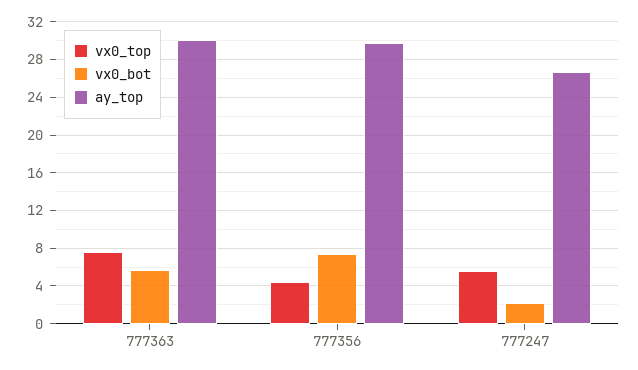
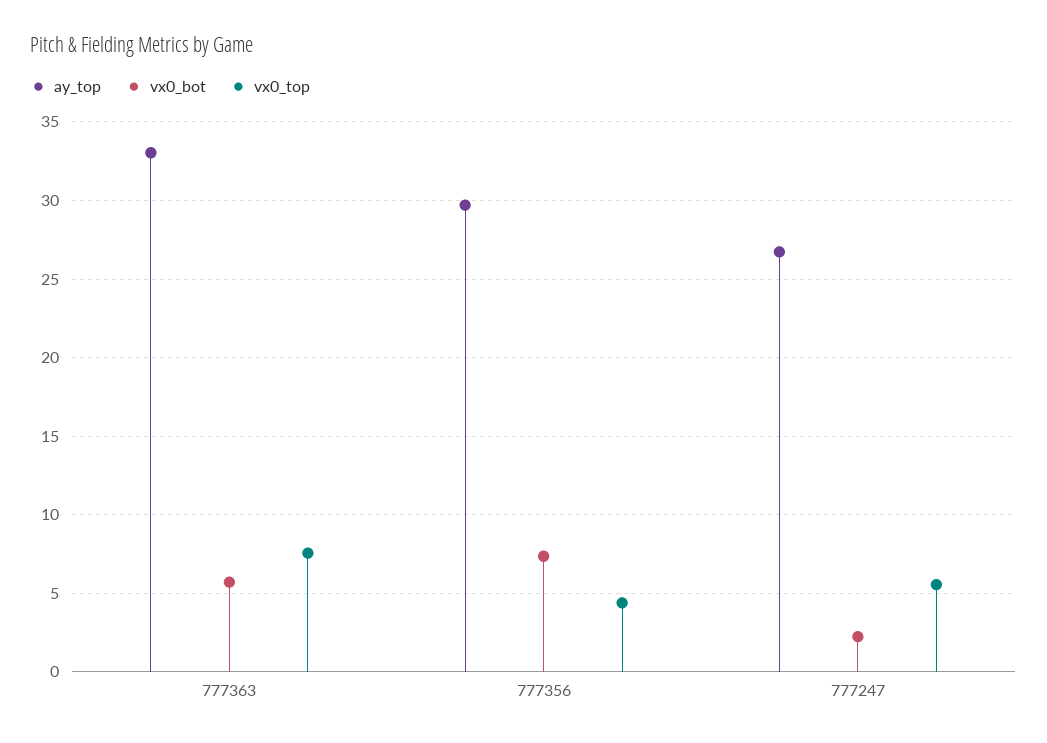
  {
    "vx0_top": {
      "777363": 7.5,
      "777356": 4.5,
      "777247": 5.5
    },
    "vx0_bot": {
      "777363": 5.5,
      "777356": 7.5,
      "777247": 2.5
    },
    "ay_top": {
-     "777363": 30,
+     "777363": 33,
      "777356": 29.5,
      "777247": 26.5
    }
  }

